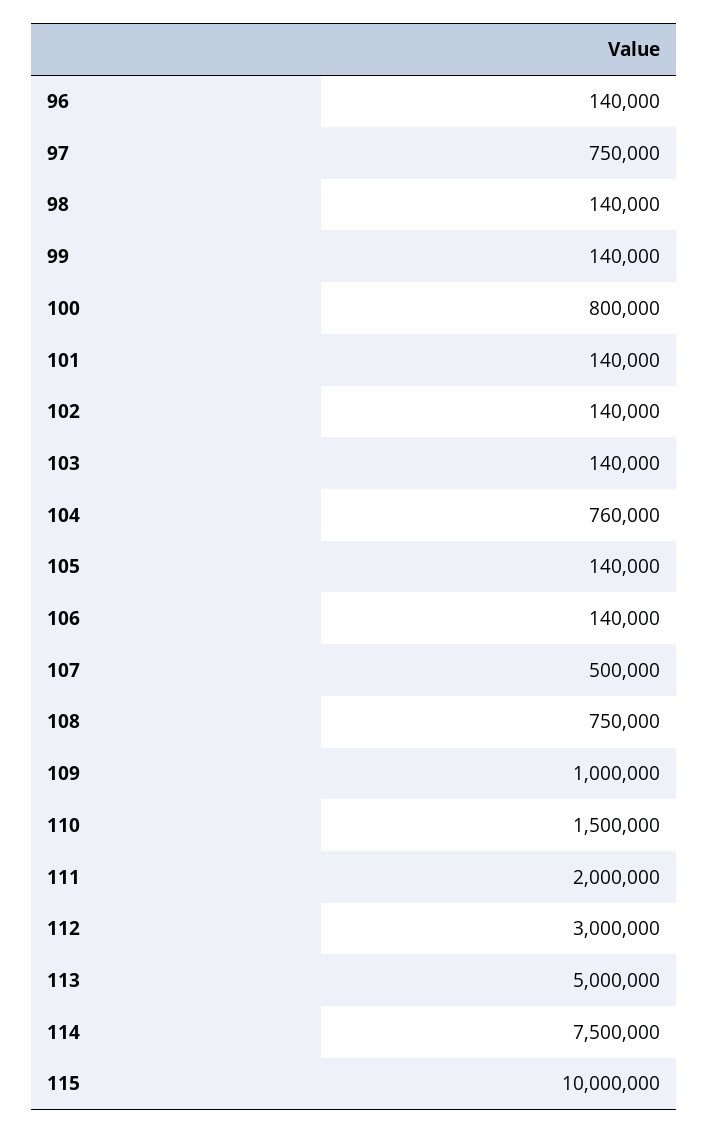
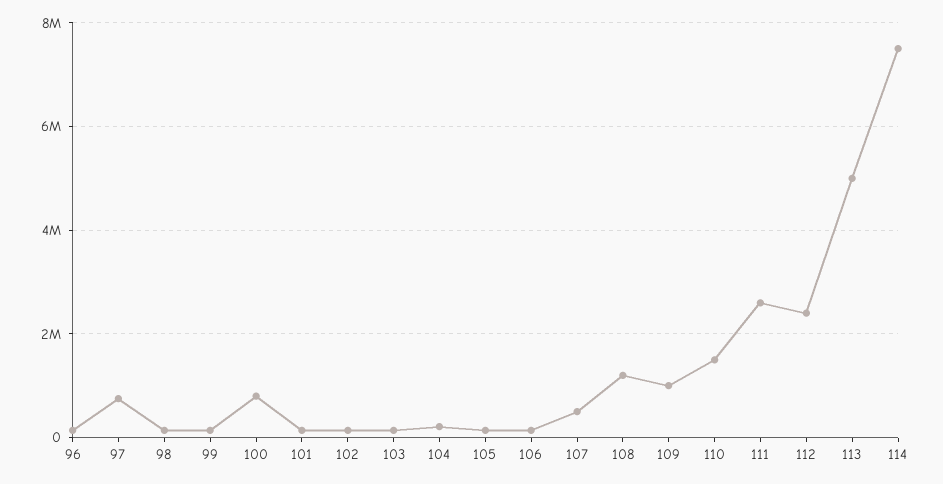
  {
    "96": 140000,
    "97": 750000,
    "98": 140000,
    "99": 140000,
    "100": 800000,
    "101": 140000,
    "102": 140000,
    "103": 140000,
-   "104": 760000,
+   "104": 200000,
    "105": 140000,
    "106": 140000,
    "107": 500000,
-   "108": 750000,
+   "108": 1200000,
    "109": 1000000,
    "110": 1500000,
-   "111": 2000000,
+   "111": 2600000,
-   "112": 3000000,
+   "112": 2400000,
    "113": 5000000,
-   "114": 7500000,
+   "114": 7500000
-   "115": 10000000
  }

